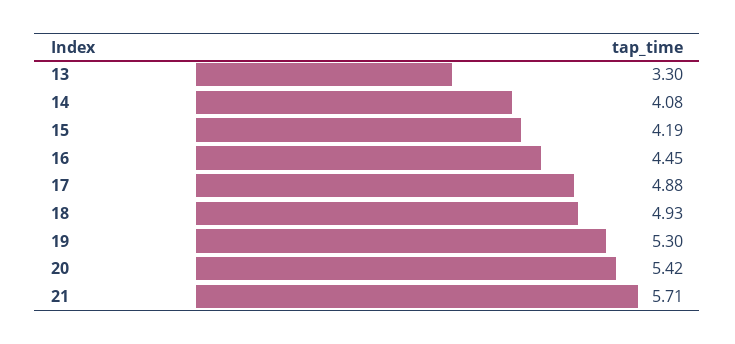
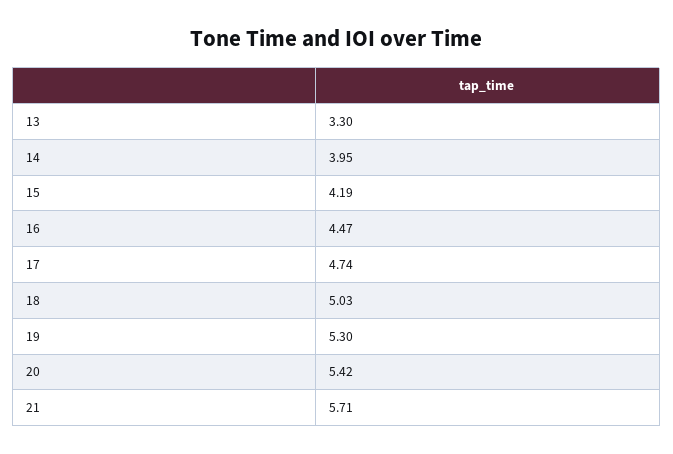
  {
    "13": 3.3,
-   "14": 4.08,
+   "14": 3.95,
    "15": 4.19,
-   "16": 4.45,
+   "16": 4.47,
-   "17": 4.88,
+   "17": 4.74,
-   "18": 4.93,
+   "18": 5.03,
    "19": 5.3,
    "20": 5.42,
    "21": 5.71
  }

